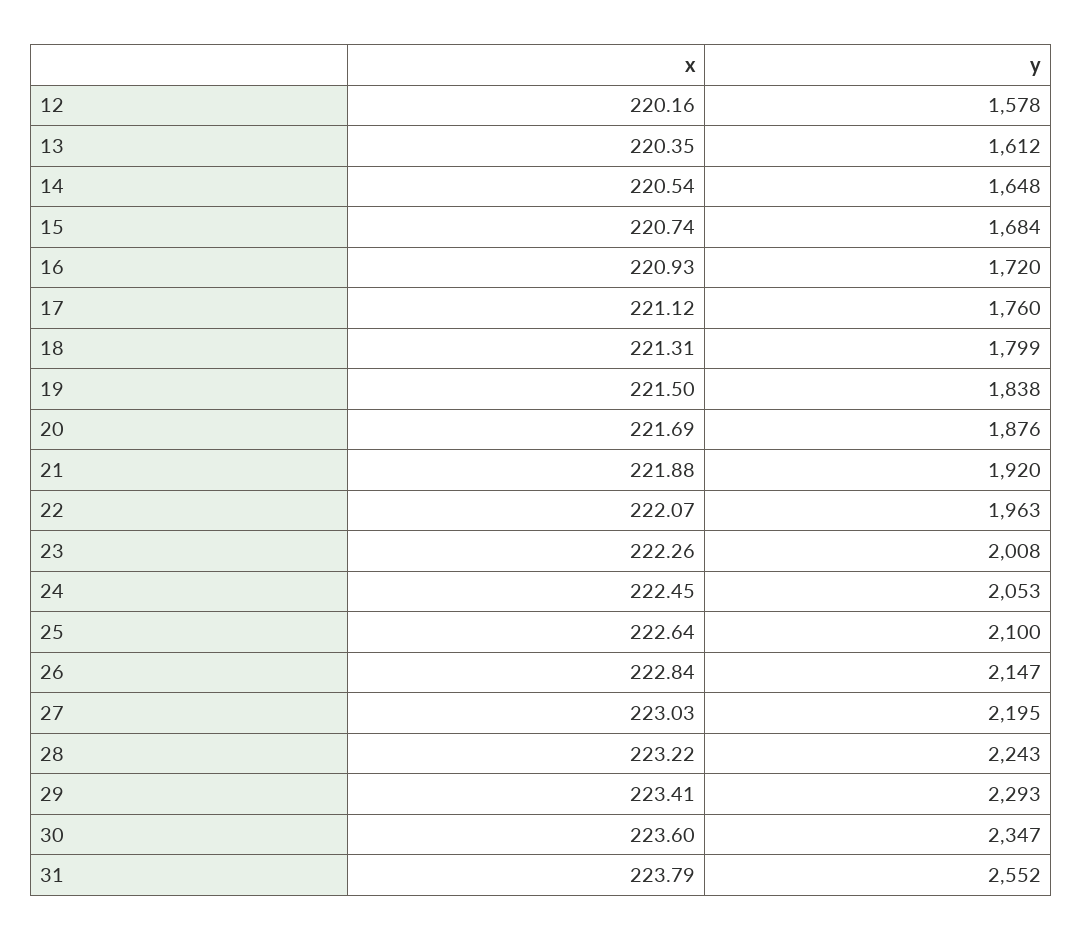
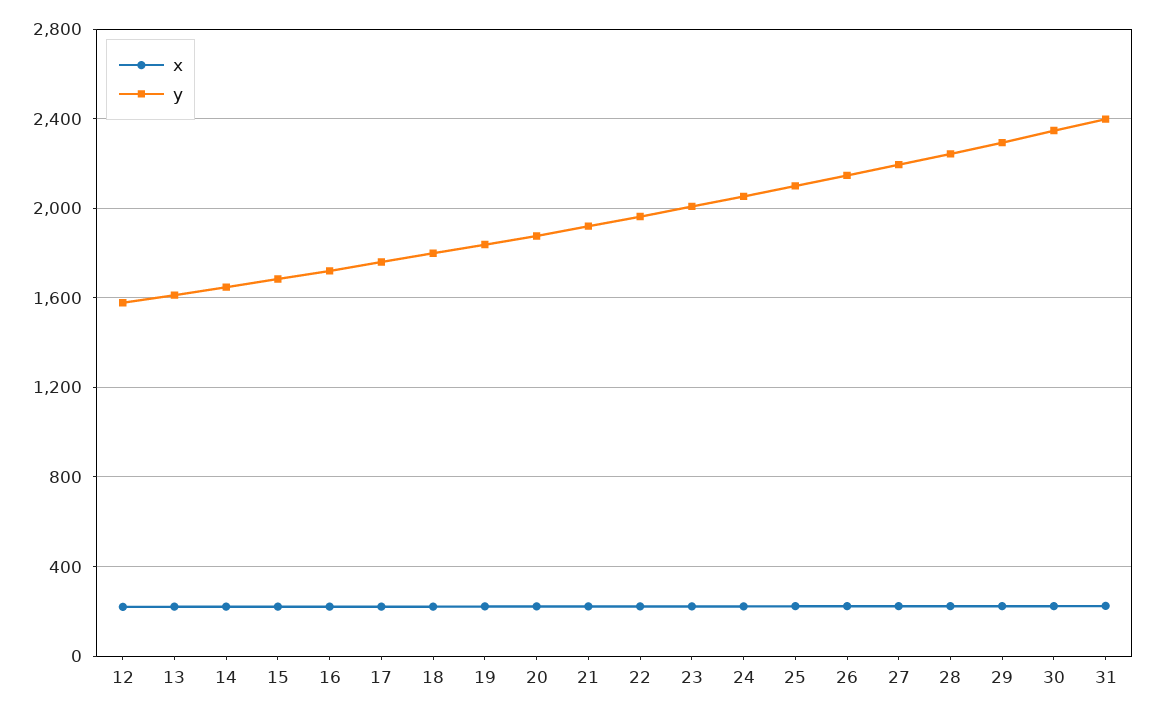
  {
    "x": {
      "12": 220.16,
      "13": 220.35,
      "14": 220.54,
      "15": 220.74,
      "16": 220.93,
      "17": 221.12,
      "18": 221.31,
      "19": 221.5,
      "20": 221.69,
      "21": 221.88,
      "22": 222.07,
      "23": 222.26,
      "24": 222.45,
      "25": 222.64,
      "26": 222.84,
      "27": 223.03,
      "28": 223.22,
      "29": 223.41,
      "30": 223.6,
      "31": 223.79
    },
    "y": {
      "12": 1578,
      "13": 1612,
      "14": 1648,
      "15": 1684,
      "16": 1720,
      "17": 1760,
      "18": 1799,
      "19": 1838,
      "20": 1876,
      "21": 1920,
      "22": 1963,
      "23": 2008,
      "24": 2053,
      "25": 2100,
      "26": 2147,
      "27": 2195,
      "28": 2243,
      "29": 2293,
      "30": 2347,
-     "31": 2552
+     "31": 2400
    }
  }

